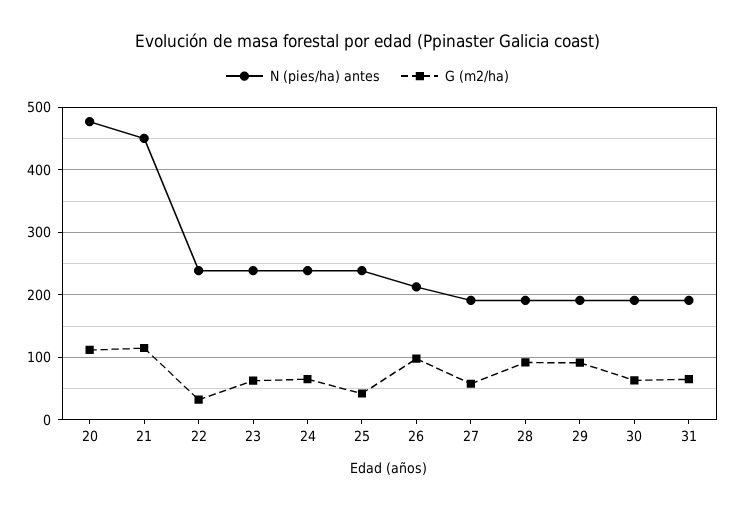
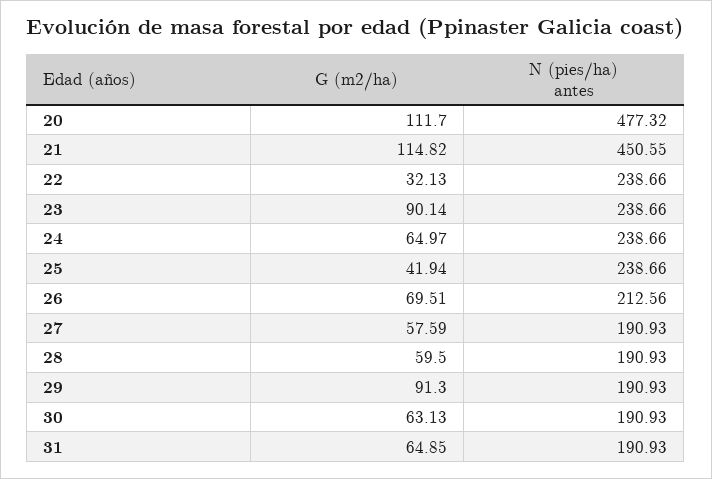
  {
    "N (pies/ha) antes": {
      "20": 477.32,
      "21": 450.55,
      "22": 238.66,
      "23": 238.66,
      "24": 238.66,
      "25": 238.66,
      "26": 212.56,
      "27": 190.93,
      "28": 190.93,
      "29": 190.93,
      "30": 190.93,
      "31": 190.93
    },
    "G (m2/ha)": {
      "20": 111.7,
      "21": 114.82,
      "22": 32.13,
-     "23": 60,
+     "23": 90.14,
      "24": 64.97,
      "25": 41.94,
-     "26": 100,
+     "26": 69.51,
      "27": 57.59,
-     "28": 90,
+     "28": 59.5,
      "29": 91.3,
      "30": 63.13,
      "31": 64.85
    }
  }

